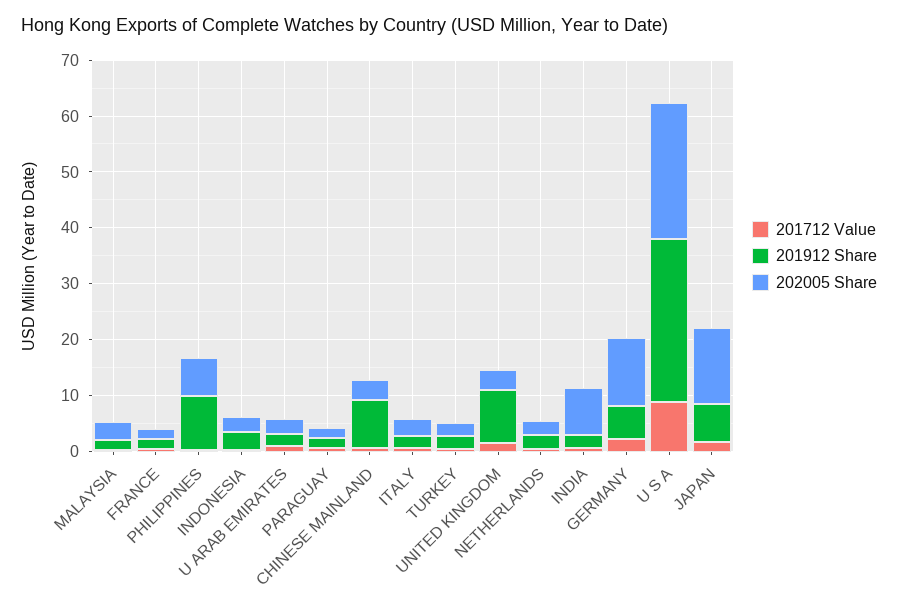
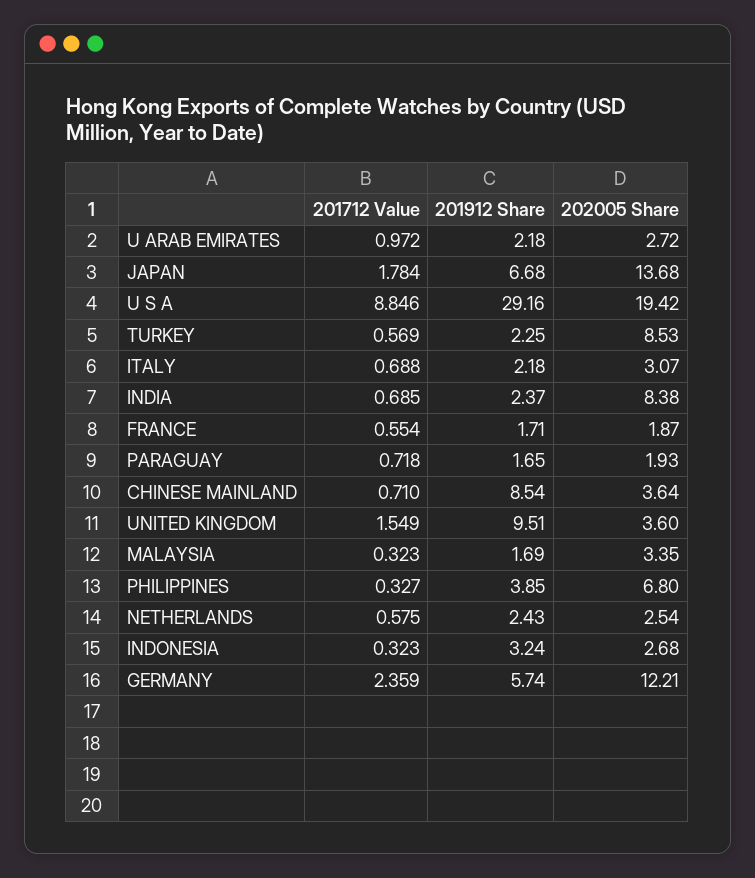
  {
    "201712 Value": {
      "MALAYSIA": 0.323,
      "FRANCE": 0.554,
      "PHILIPPINES": 0.327,
      "INDONESIA": 0.323,
      "U ARAB EMIRATES": 0.972,
      "PARAGUAY": 0.718,
      "CHINESE MAINLAND": 0.71,
      "ITALY": 0.688,
      "TURKEY": 0.569,
      "UNITED KINGDOM": 1.549,
      "NETHERLANDS": 0.575,
      "INDIA": 0.685,
      "GERMANY": 2.359,
      "U S A": 8.846,
      "JAPAN": 1.784
    },
    "201912 Share": {
      "MALAYSIA": 1.69,
      "FRANCE": 1.71,
-     "PHILIPPINES": 10,
+     "PHILIPPINES": 3.85,
      "INDONESIA": 3.24,
      "U ARAB EMIRATES": 2.18,
      "PARAGUAY": 1.65,
      "CHINESE MAINLAND": 8.54,
      "ITALY": 2.18,
      "TURKEY": 2.25,
      "UNITED KINGDOM": 9.51,
      "NETHERLANDS": 2.43,
      "INDIA": 2.37,
      "GERMANY": 5.74,
      "U S A": 29.16,
      "JAPAN": 6.68
    },
    "202005 Share": {
      "MALAYSIA": 3.35,
      "FRANCE": 1.87,
      "PHILIPPINES": 6.8,
      "INDONESIA": 2.68,
      "U ARAB EMIRATES": 2.72,
      "PARAGUAY": 1.93,
      "CHINESE MAINLAND": 3.64,
      "ITALY": 3.07,
-     "TURKEY": 2,
+     "TURKEY": 8.53,
      "UNITED KINGDOM": 3.6,
      "NETHERLANDS": 2.54,
      "INDIA": 8.38,
      "GERMANY": 12.21,
-     "U S A": 24,
+     "U S A": 19.42,
      "JAPAN": 13.68
    }
  }

